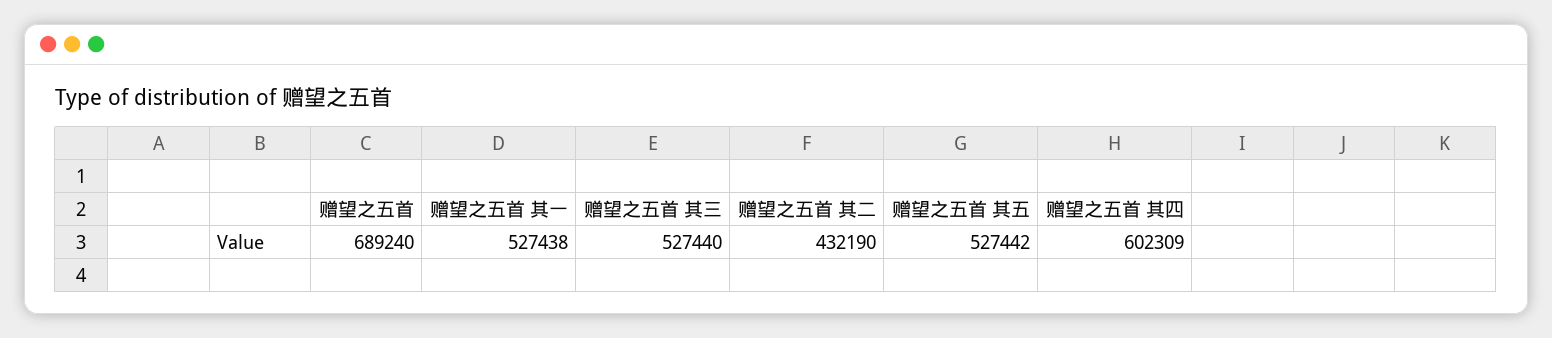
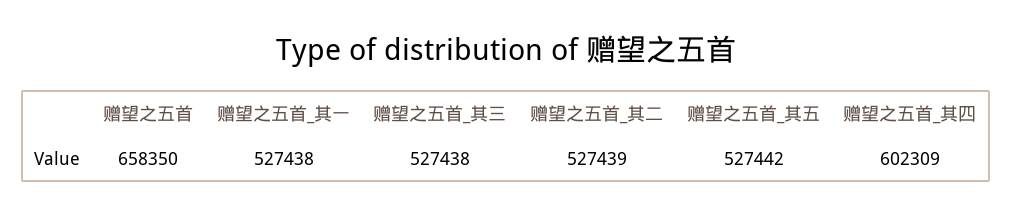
  {
-   "赠望之五首": 689240,
+   "赠望之五首": 658350,
    "赠望之五首 其一": 527438,
-   "赠望之五首 其三": 527440,
+   "赠望之五首 其三": 527438,
-   "赠望之五首 其二": 432190,
+   "赠望之五首 其二": 527439,
    "赠望之五首 其五": 527442,
    "赠望之五首 其四": 602309
  }

